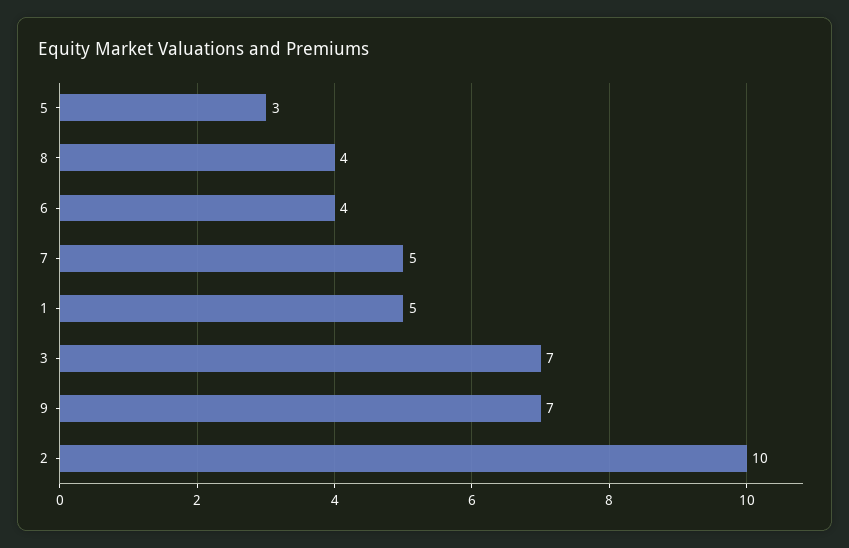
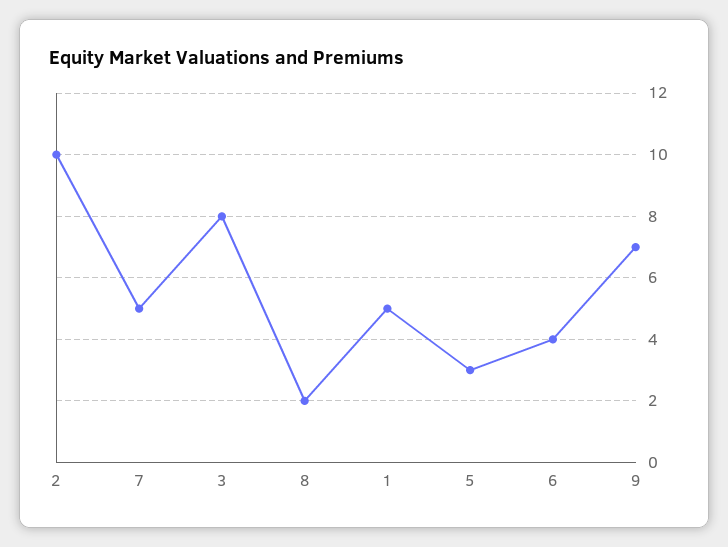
  {
    "5": 3,
-   "8": 4,
+   "8": 2,
    "6": 4,
    "7": 5,
    "1": 5,
-   "3": 7,
+   "3": 8,
    "9": 7,
    "2": 10
  }

